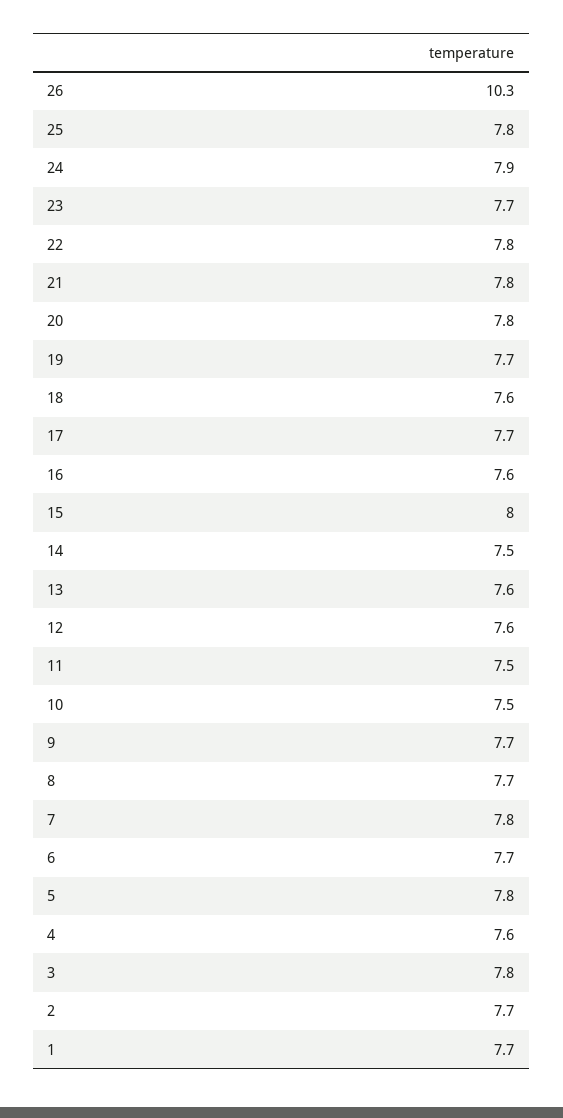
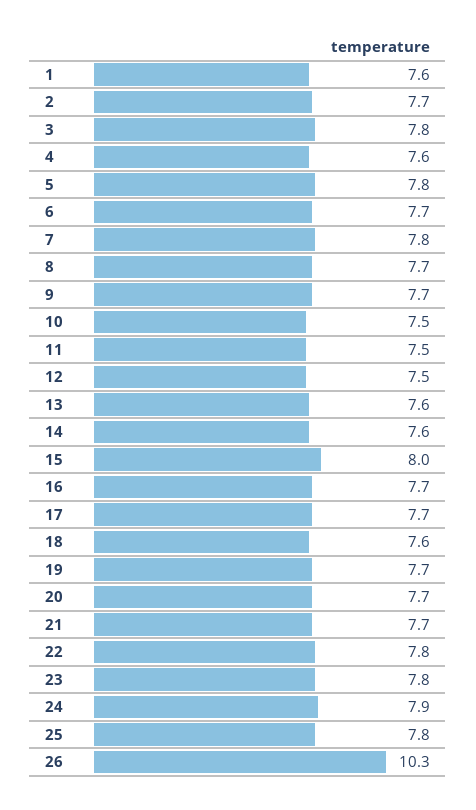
  {
    "26": 10.3,
    "25": 7.8,
    "24": 7.9,
-   "23": 7.7,
+   "23": 7.8,
    "22": 7.8,
-   "21": 7.8,
+   "21": 7.7,
-   "20": 7.8,
+   "20": 7.7,
    "19": 7.7,
    "18": 7.6,
    "17": 7.7,
-   "16": 7.6,
+   "16": 7.7,
    "15": 8,
-   "14": 7.5,
+   "14": 7.6,
    "13": 7.6,
-   "12": 7.6,
+   "12": 7.5,
    "11": 7.5,
    "10": 7.5,
    "9": 7.7,
    "8": 7.7,
    "7": 7.8,
    "6": 7.7,
    "5": 7.8,
    "4": 7.6,
    "3": 7.8,
    "2": 7.7,
-   "1": 7.7
+   "1": 7.6
  }

